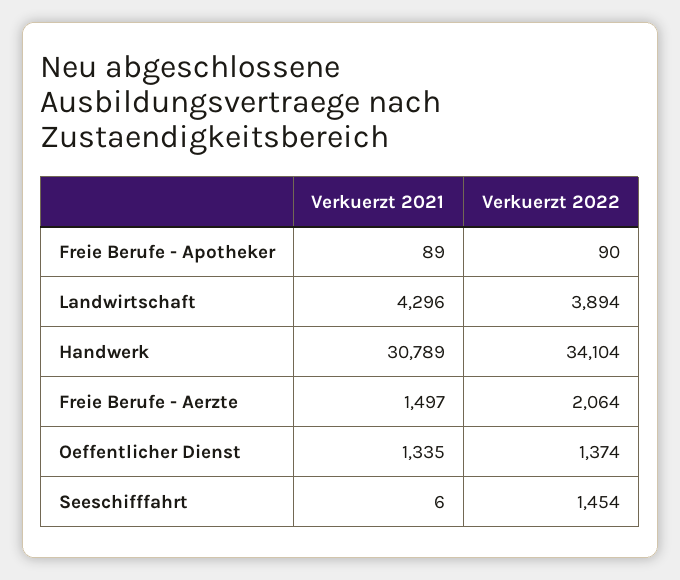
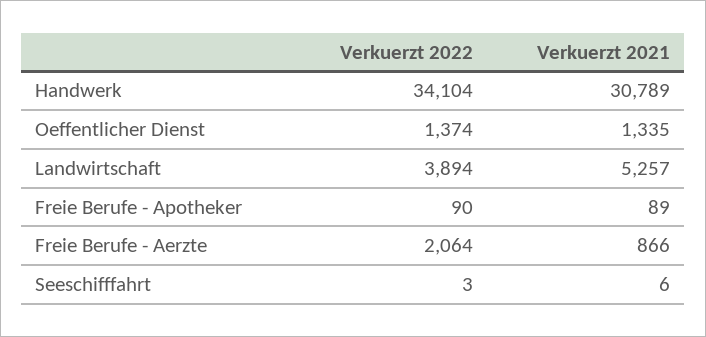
  {
    "Verkuerzt 2021": {
      "Freie Berufe - Apotheker": 89,
-     "Landwirtschaft": 4296,
+     "Landwirtschaft": 5257,
      "Handwerk": 30789,
-     "Freie Berufe - Aerzte": 1497,
+     "Freie Berufe - Aerzte": 866,
      "Oeffentlicher Dienst": 1335,
      "Seeschifffahrt": 6
    },
    "Verkuerzt 2022": {
      "Freie Berufe - Apotheker": 90,
      "Landwirtschaft": 3894,
      "Handwerk": 34104,
      "Freie Berufe - Aerzte": 2064,
      "Oeffentlicher Dienst": 1374,
-     "Seeschifffahrt": 1454
+     "Seeschifffahrt": 3
    }
  }

